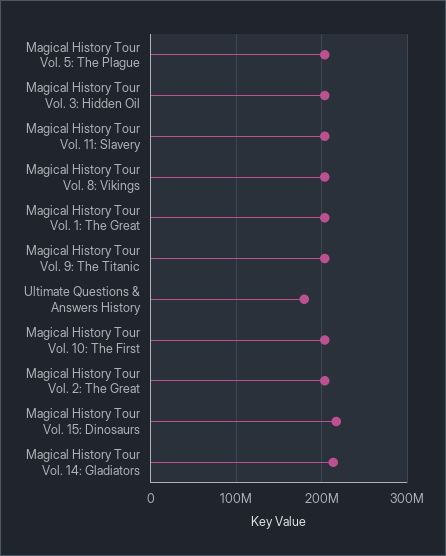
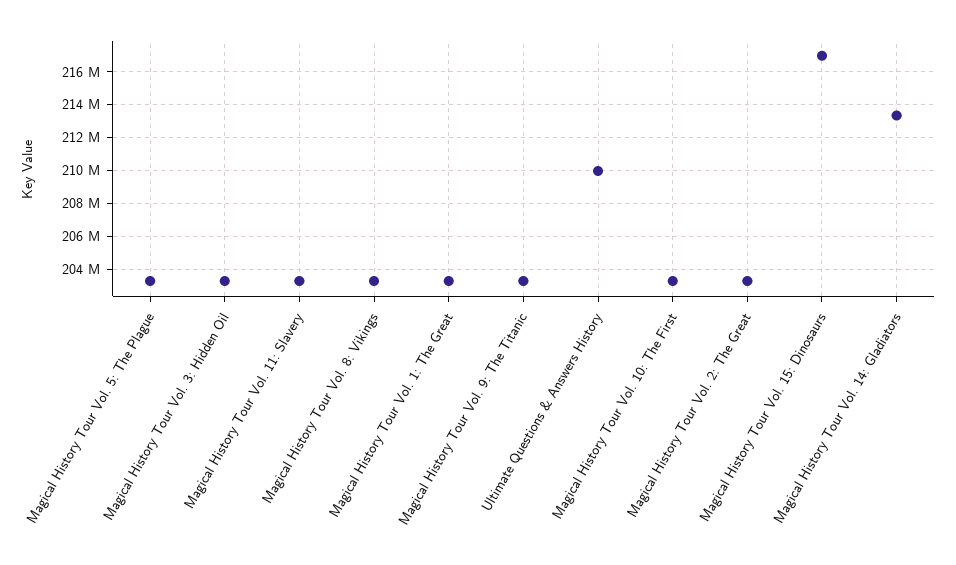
  {
    "Magical History Tour Vol. 5: The Plague": 203500000,
    "Magical History Tour Vol. 3: Hidden Oil": 203500000,
    "Magical History Tour Vol. 11: Slavery": 203500000,
    "Magical History Tour Vol. 8: Vikings": 203500000,
    "Magical History Tour Vol. 1: The Great": 203500000,
    "Magical History Tour Vol. 9: The Titanic": 203500000,
-   "Ultimate Questions & Answers History": 180000000,
+   "Ultimate Questions & Answers History": 210000000,
    "Magical History Tour Vol. 10: The First": 203500000,
    "Magical History Tour Vol. 2: The Great": 203500000,
    "Magical History Tour Vol. 15: Dinosaurs": 217000000,
    "Magical History Tour Vol. 14: Gladiators": 213500000
  }

